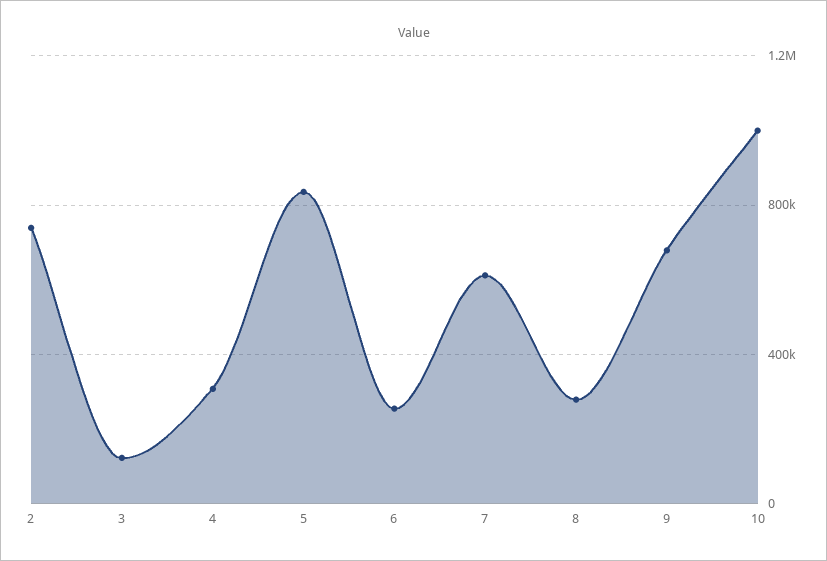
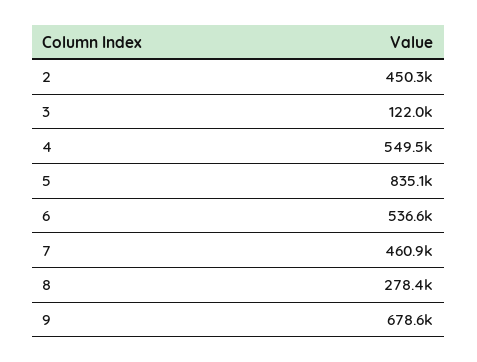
  {
-   "2": 750000,
+   "2": 450300,
    "3": 122000,
-   "4": 300000,
+   "4": 549500,
    "5": 835100,
-   "6": 250000,
+   "6": 536600,
-   "7": 600000,
+   "7": 460900,
    "8": 278400,
-   "9": 678600,
+   "9": 678600
-   "10": 1000000
  }

